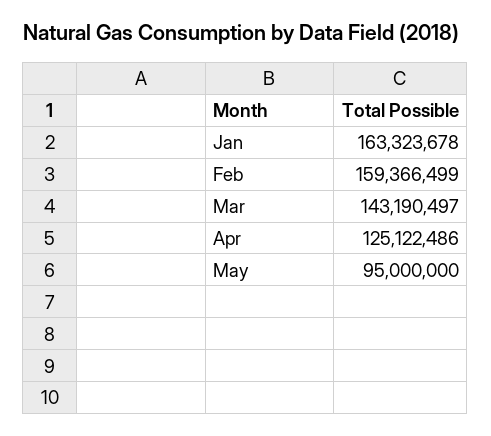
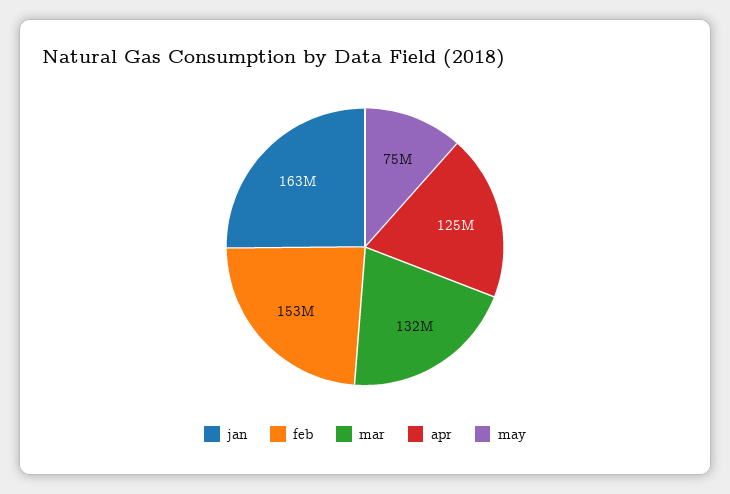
  {
    "Jan": 163323678,
-   "Feb": 159366499,
+   "Feb": 153000000,
-   "Mar": 143190497,
+   "Mar": 132000000,
    "Apr": 125122486,
-   "May": 95000000
+   "May": 75000000
  }

